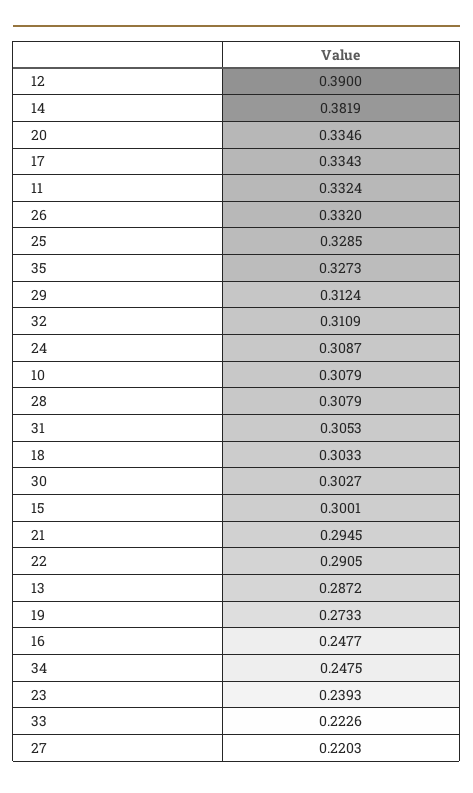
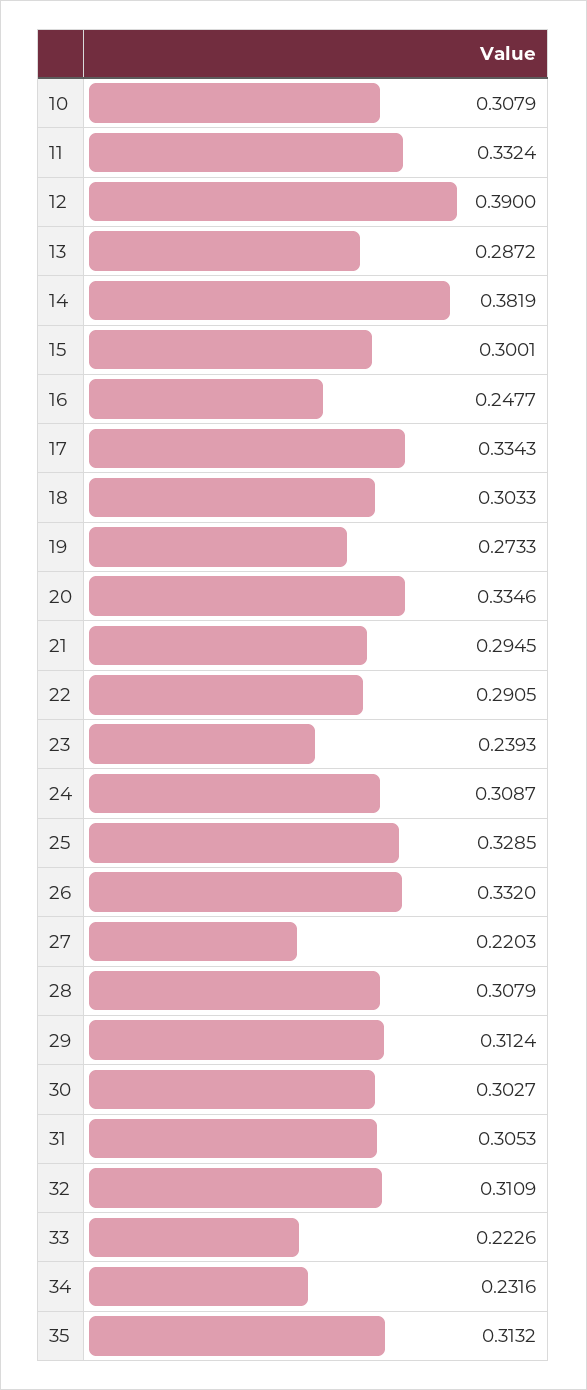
  {
    "12": 0.39,
    "14": 0.3819,
    "20": 0.3346,
    "17": 0.3343,
    "11": 0.3324,
    "26": 0.332,
    "25": 0.3285,
-   "35": 0.3273,
+   "35": 0.3132,
    "29": 0.3124,
    "32": 0.3109,
    "24": 0.3087,
    "10": 0.3079,
    "28": 0.3079,
    "31": 0.3053,
    "18": 0.3033,
    "30": 0.3027,
    "15": 0.3001,
    "21": 0.2945,
    "22": 0.2905,
    "13": 0.2872,
    "19": 0.2733,
    "16": 0.2477,
-   "34": 0.2475,
+   "34": 0.2316,
    "23": 0.2393,
    "33": 0.2226,
    "27": 0.2203
  }

